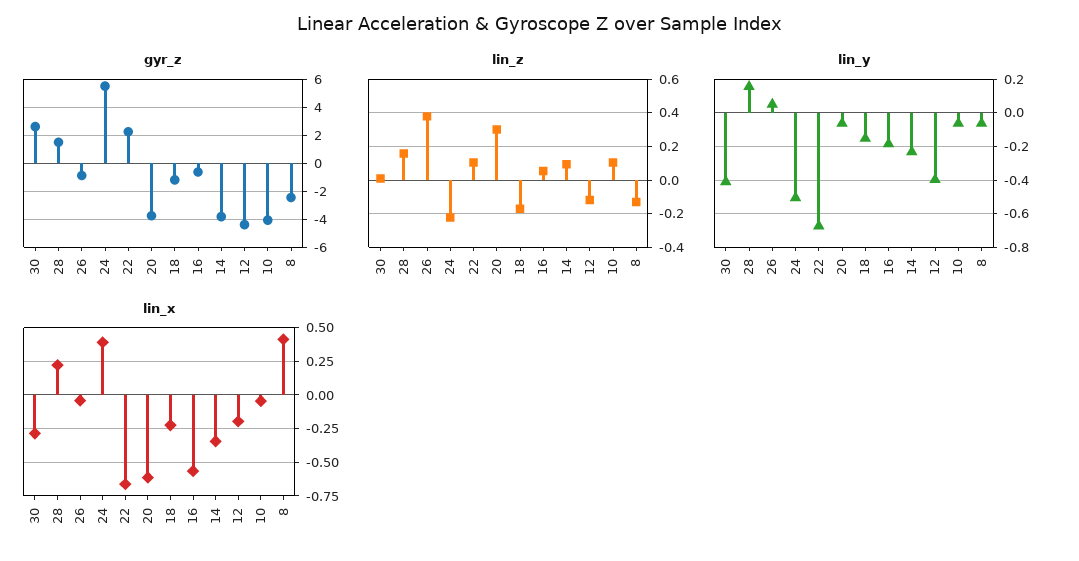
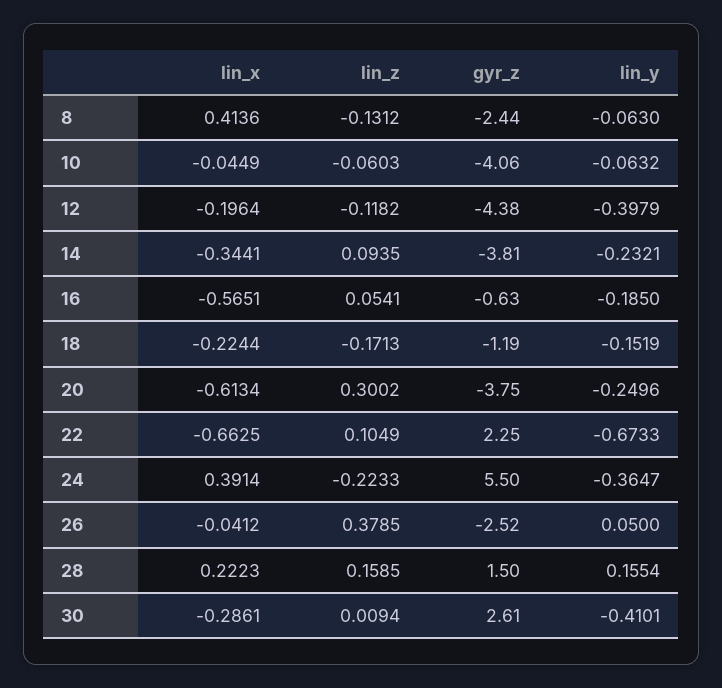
  {
    "gyr_z": {
      "30": 2.61,
      "28": 1.5,
-     "26": -1,
+     "26": -2.52,
      "24": 5.5,
      "22": 2.25,
      "20": -3.75,
      "18": -1.19,
      "16": -0.63,
      "14": -3.81,
      "12": -4.38,
      "10": -4.06,
      "8": -2.44
    },
    "lin_z": {
      "30": 0.0094,
      "28": 0.1585,
      "26": 0.3785,
      "24": -0.2233,
      "22": 0.1049,
      "20": 0.3002,
      "18": -0.1713,
      "16": 0.0541,
      "14": 0.0935,
      "12": -0.1182,
-     "10": 0.1,
+     "10": -0.0603,
      "8": -0.1312
    },
    "lin_y": {
      "30": -0.4101,
      "28": 0.1554,
      "26": 0.05,
-     "24": -0.5,
+     "24": -0.3647,
      "22": -0.6733,
-     "20": -0.05,
+     "20": -0.2496,
      "18": -0.1519,
      "16": -0.185,
      "14": -0.2321,
      "12": -0.3979,
      "10": -0.0632,
      "8": -0.063
    },
    "lin_x": {
      "30": -0.2861,
      "28": 0.2223,
      "26": -0.0412,
      "24": 0.3914,
      "22": -0.6625,
      "20": -0.6134,
      "18": -0.2244,
      "16": -0.5651,
      "14": -0.3441,
      "12": -0.1964,
      "10": -0.0449,
      "8": 0.4136
    }
  }

